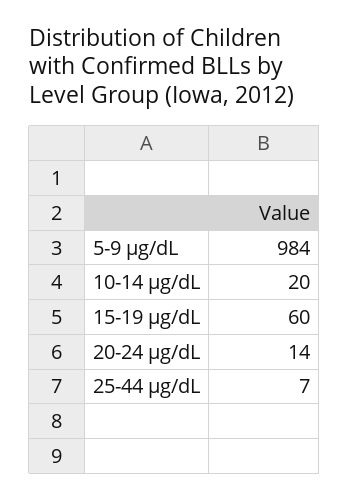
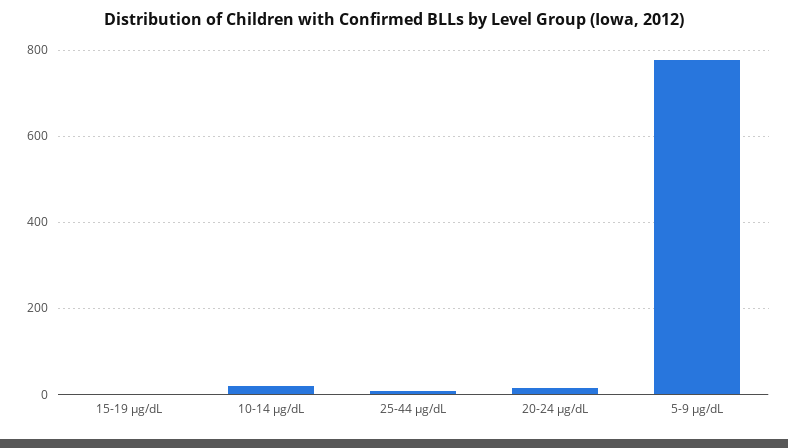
  {
-   "5-9 µg/dL": 984,
+   "5-9 µg/dL": 780,
    "10-14 µg/dL": 20,
-   "15-19 µg/dL": 60,
+   "15-19 µg/dL": 0,
    "20-24 µg/dL": 14,
    "25-44 µg/dL": 7
  }

